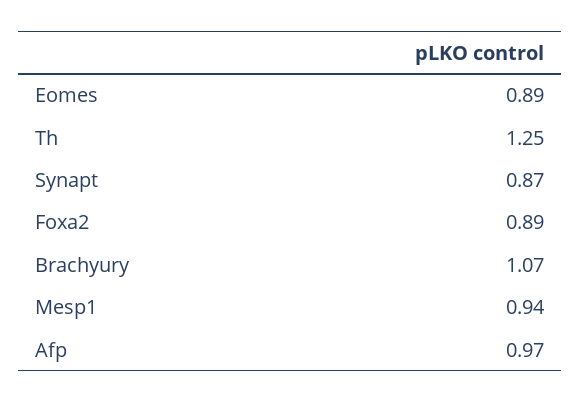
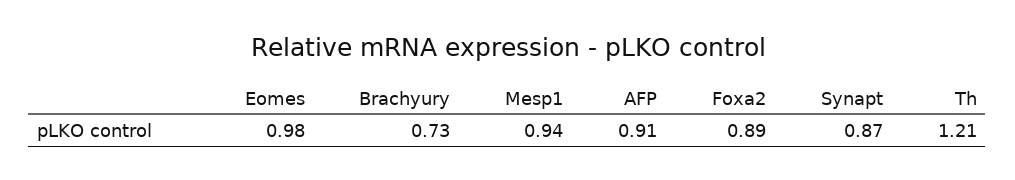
  {
-   "Eomes": 0.89,
+   "Eomes": 0.98,
-   "Th": 1.25,
+   "Th": 1.21,
    "Synapt": 0.87,
    "Foxa2": 0.89,
-   "Brachyury": 1.07,
+   "Brachyury": 0.73,
    "Mesp1": 0.94,
-   "Afp": 0.97
+   "Afp": 0.91
  }

